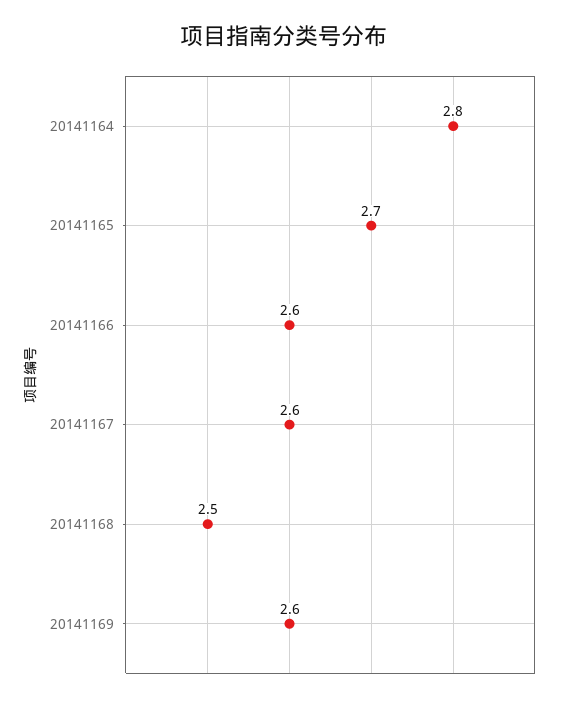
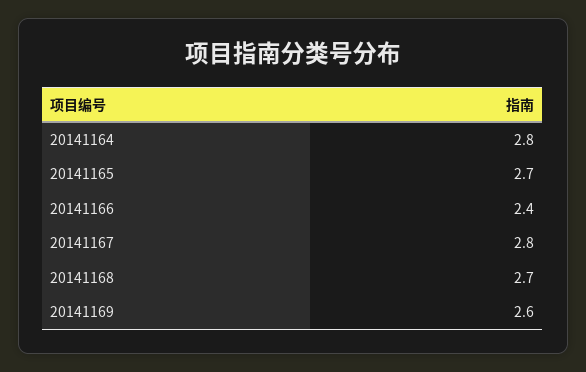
  {
    "20141164": 2.8,
    "20141165": 2.7,
-   "20141166": 2.6,
+   "20141166": 2.4,
-   "20141167": 2.6,
+   "20141167": 2.8,
-   "20141168": 2.5,
+   "20141168": 2.7,
    "20141169": 2.6
  }

